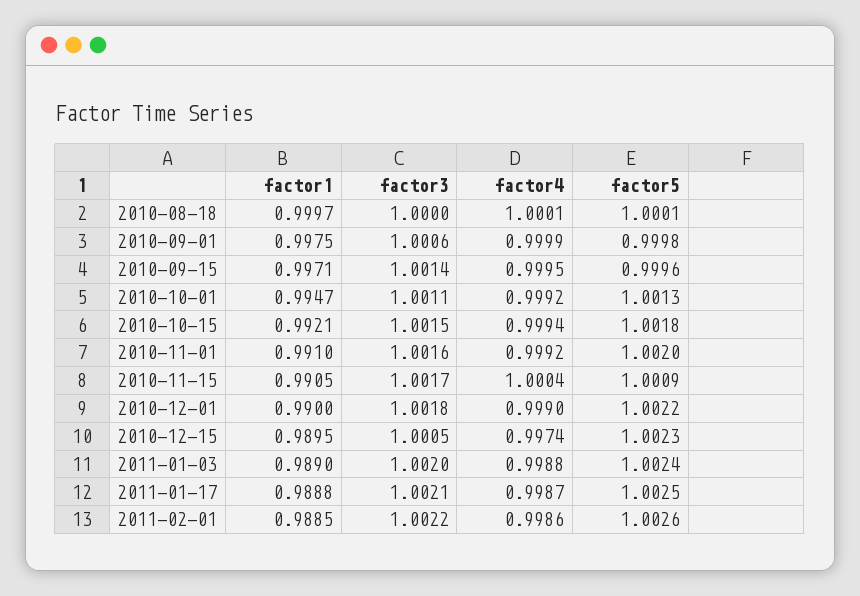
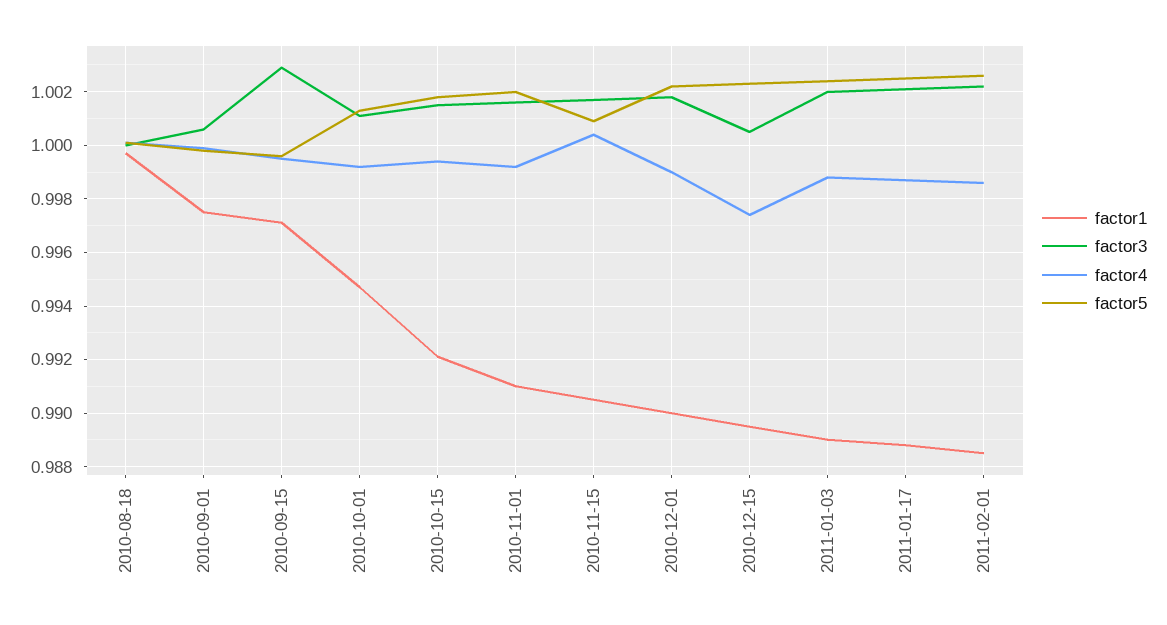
  {
    "factor1": {
      "2010-08-18": 0.9997,
      "2010-09-01": 0.9975,
      "2010-09-15": 0.9971,
      "2010-10-01": 0.9947,
      "2010-10-15": 0.9921,
      "2010-11-01": 0.991,
      "2010-11-15": 0.9905,
      "2010-12-01": 0.99,
      "2010-12-15": 0.9895,
      "2011-01-03": 0.989,
      "2011-01-17": 0.9888,
      "2011-02-01": 0.9885
    },
    "factor3": {
      "2010-08-18": 1,
      "2010-09-01": 1.0006,
-     "2010-09-15": 1.0014,
+     "2010-09-15": 1.003,
      "2010-10-01": 1.0011,
      "2010-10-15": 1.0015,
      "2010-11-01": 1.0016,
      "2010-11-15": 1.0017,
      "2010-12-01": 1.0018,
      "2010-12-15": 1.0005,
      "2011-01-03": 1.002,
      "2011-01-17": 1.0021,
      "2011-02-01": 1.0022
    },
    "factor4": {
      "2010-08-18": 1.0001,
      "2010-09-01": 0.9999,
      "2010-09-15": 0.9995,
      "2010-10-01": 0.9992,
      "2010-10-15": 0.9994,
      "2010-11-01": 0.9992,
      "2010-11-15": 1.0004,
      "2010-12-01": 0.999,
      "2010-12-15": 0.9974,
      "2011-01-03": 0.9988,
      "2011-01-17": 0.9987,
      "2011-02-01": 0.9986
    },
    "factor5": {
      "2010-08-18": 1.0001,
      "2010-09-01": 0.9998,
      "2010-09-15": 0.9996,
      "2010-10-01": 1.0013,
      "2010-10-15": 1.0018,
      "2010-11-01": 1.002,
      "2010-11-15": 1.0009,
      "2010-12-01": 1.0022,
      "2010-12-15": 1.0023,
      "2011-01-03": 1.0024,
      "2011-01-17": 1.0025,
      "2011-02-01": 1.0026
    }
  }

